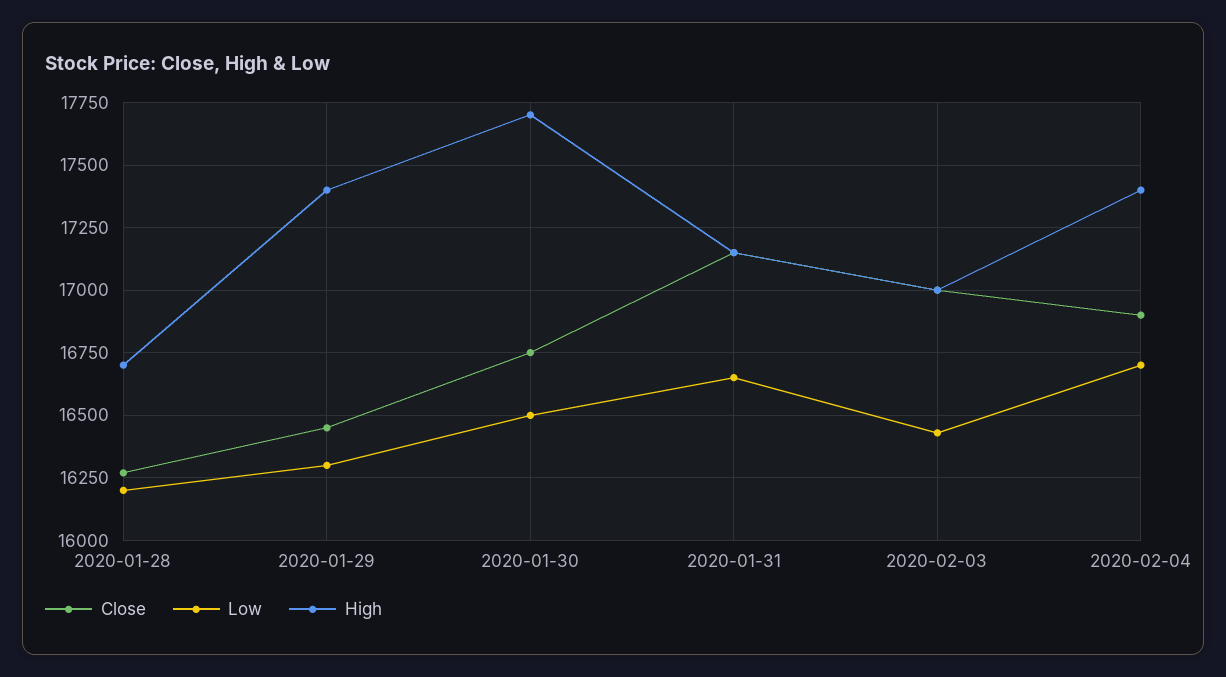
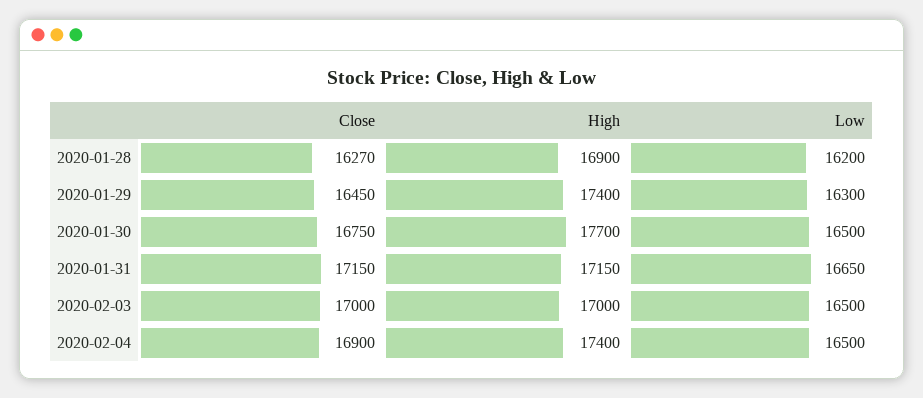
  {
    "Close": {
      "2020-01-28": 16270,
      "2020-01-29": 16450,
      "2020-01-30": 16750,
      "2020-01-31": 17150,
      "2020-02-03": 17000,
      "2020-02-04": 16900
    },
    "Low": {
      "2020-01-28": 16200,
      "2020-01-29": 16300,
      "2020-01-30": 16500,
      "2020-01-31": 16650,
-     "2020-02-03": 16425,
+     "2020-02-03": 16500,
-     "2020-02-04": 16700
+     "2020-02-04": 16500
    },
    "High": {
-     "2020-01-28": 16700,
+     "2020-01-28": 16900,
      "2020-01-29": 17400,
      "2020-01-30": 17700,
      "2020-01-31": 17150,
      "2020-02-03": 17000,
      "2020-02-04": 17400
    }
  }

